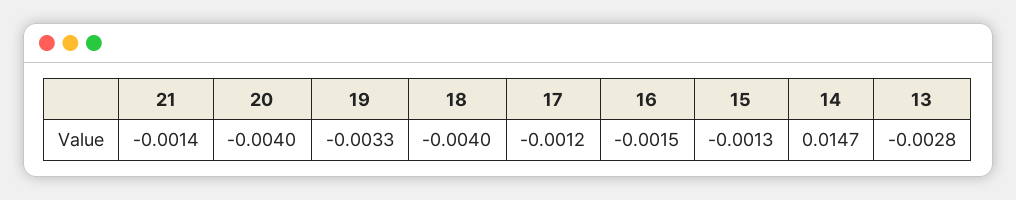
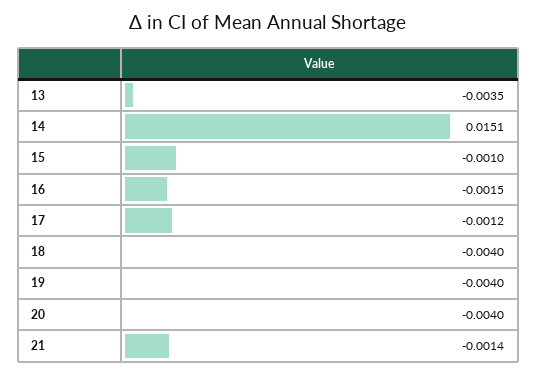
  {
    "21": -0.0014,
    "20": -0.004,
-   "19": -0.0033,
+   "19": -0.004,
    "18": -0.004,
    "17": -0.0012,
    "16": -0.0015,
-   "15": -0.0013,
+   "15": -0.001,
-   "14": 0.0147,
+   "14": 0.0151,
-   "13": -0.0028
+   "13": -0.0035
  }

